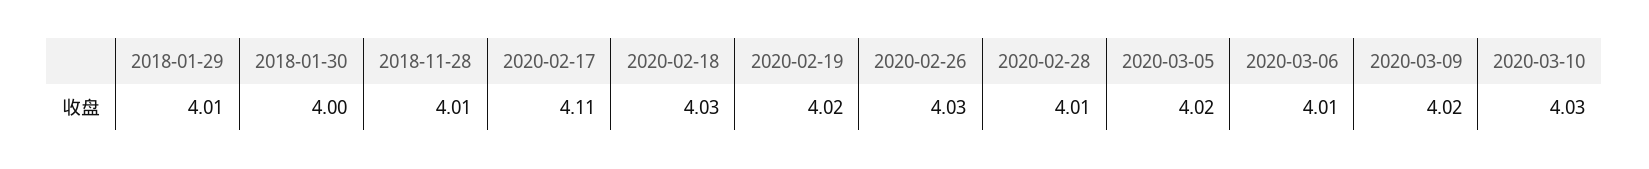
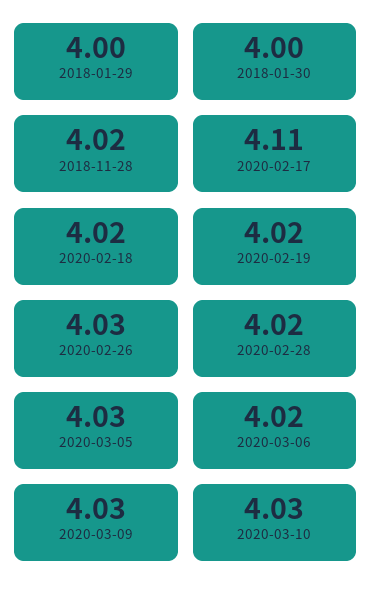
  {
-   "2018-01-29": 4.01,
+   "2018-01-29": 4,
    "2018-01-30": 4,
-   "2018-11-28": 4.01,
+   "2018-11-28": 4.02,
    "2020-02-17": 4.11,
-   "2020-02-18": 4.03,
+   "2020-02-18": 4.02,
    "2020-02-19": 4.02,
    "2020-02-26": 4.03,
-   "2020-02-28": 4.01,
+   "2020-02-28": 4.02,
-   "2020-03-05": 4.02,
+   "2020-03-05": 4.03,
-   "2020-03-06": 4.01,
+   "2020-03-06": 4.02,
-   "2020-03-09": 4.02,
+   "2020-03-09": 4.03,
    "2020-03-10": 4.03
  }

